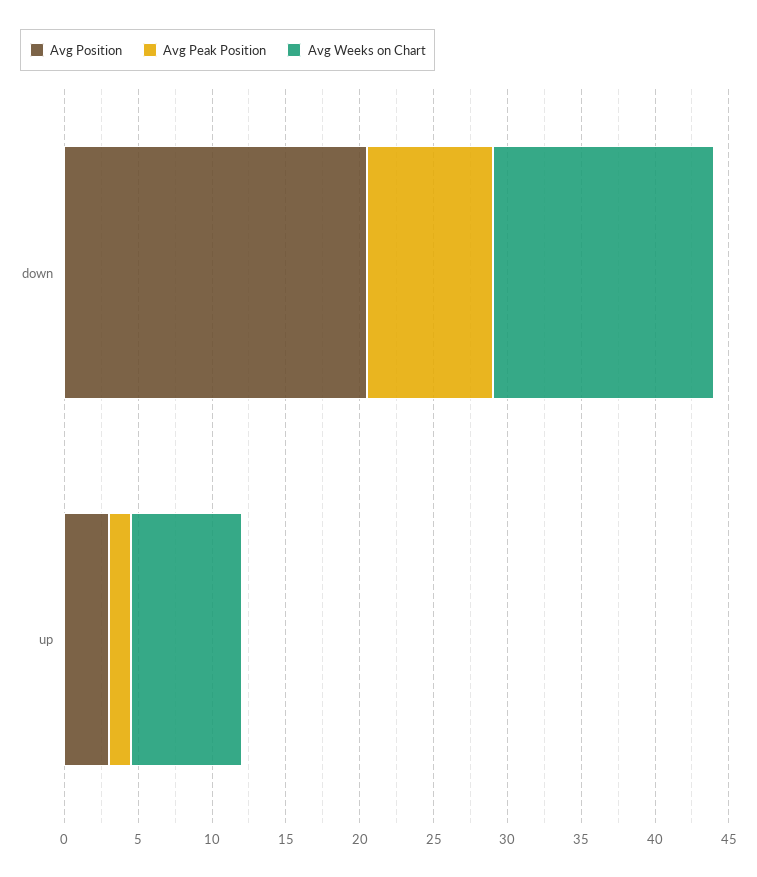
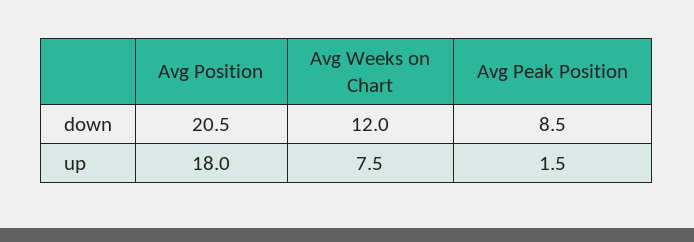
  {
    "Avg Position": {
      "down": 20.5,
-     "up": 3
+     "up": 18
    },
    "Avg Peak Position": {
      "down": 8.5,
      "up": 1.5
    },
    "Avg Weeks on Chart": {
-     "down": 15,
+     "down": 12,
      "up": 7.5
    }
  }

